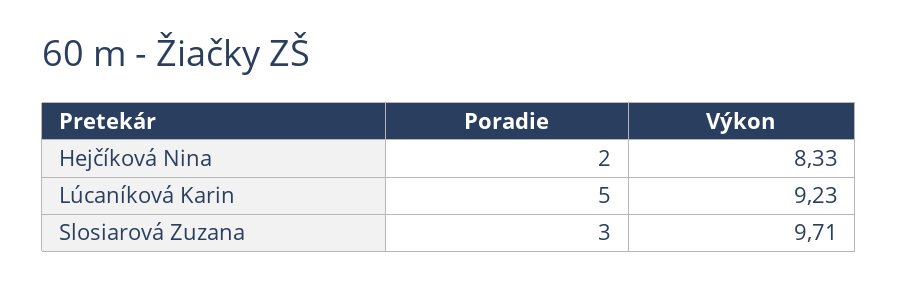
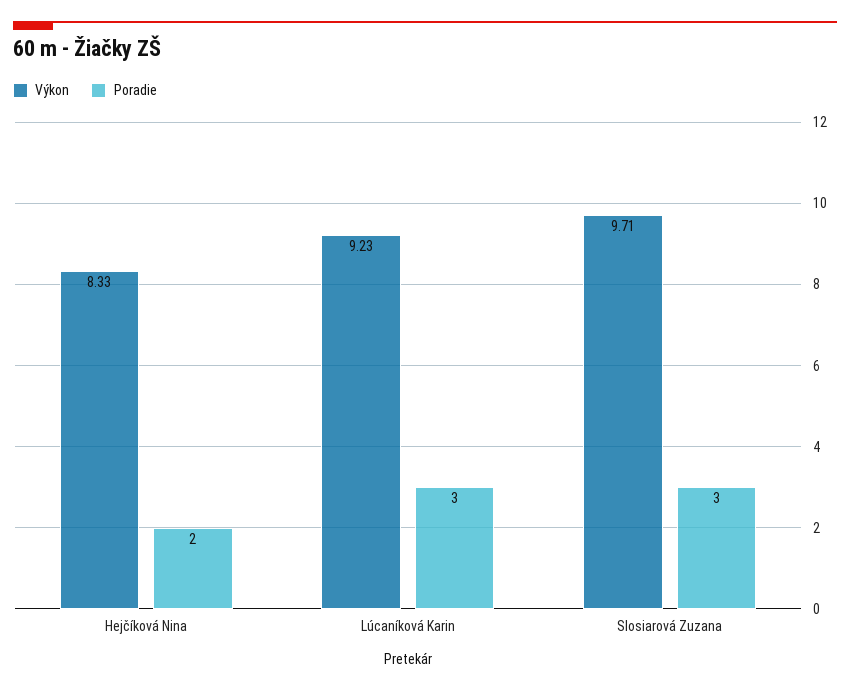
  {
    "Poradie": {
      "Hejčíková Nina": 2,
-     "Lúcaníková Karin": 5,
+     "Lúcaníková Karin": 3,
      "Slosiarová Zuzana": 3
    },
    "Výkon": {
      "Hejčíková Nina": 8.33,
      "Lúcaníková Karin": 9.23,
      "Slosiarová Zuzana": 9.71
    }
  }

